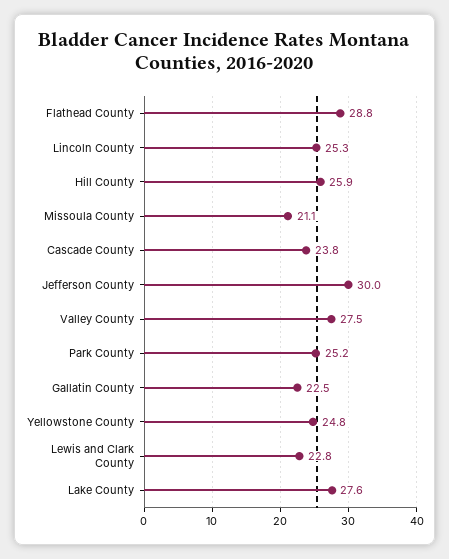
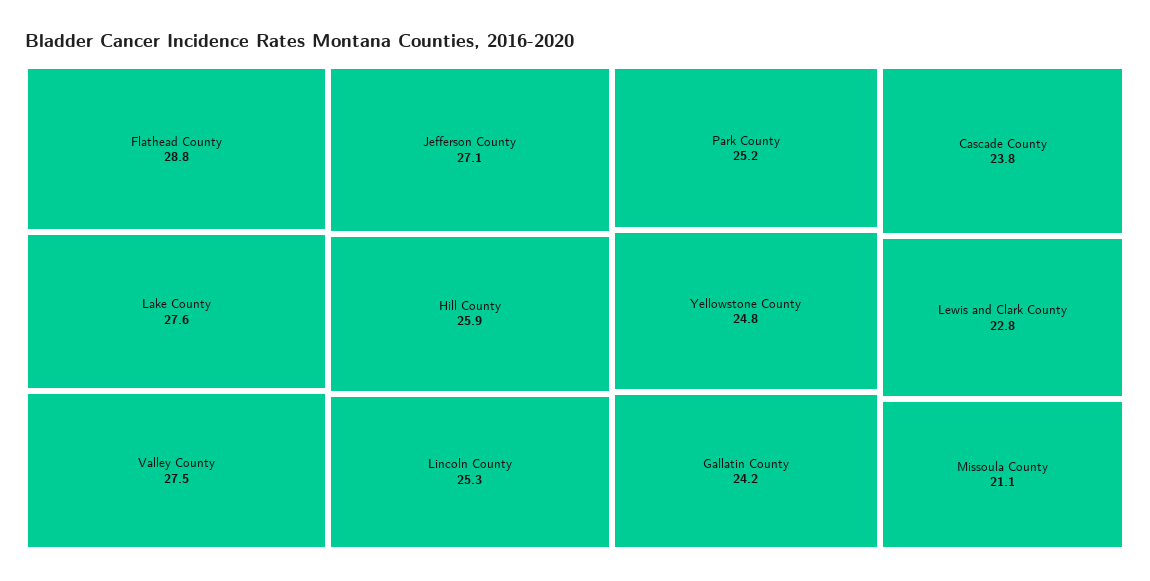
  {
    "Flathead County": 28.8,
    "Lincoln County": 25.3,
    "Hill County": 25.9,
    "Missoula County": 21.1,
    "Cascade County": 23.8,
-   "Jefferson County": 30,
+   "Jefferson County": 27.1,
    "Valley County": 27.5,
    "Park County": 25.2,
-   "Gallatin County": 22.5,
+   "Gallatin County": 24.2,
    "Yellowstone County": 24.8,
    "Lewis and Clark County": 22.8,
    "Lake County": 27.6
  }

